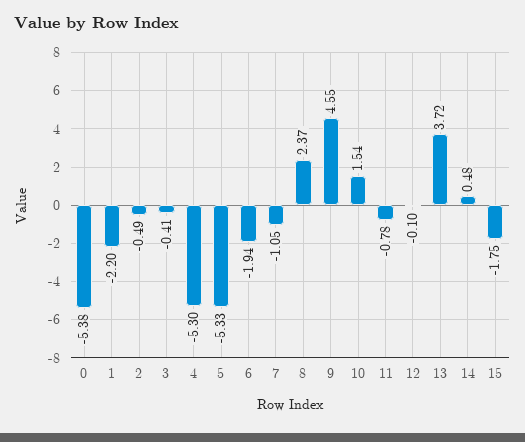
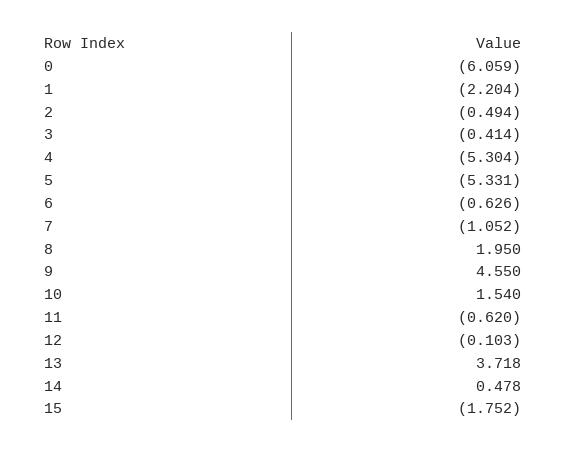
  {
-   "0": -5.38,
+   "0": -6.059,
    "1": -2.204,
    "2": -0.494,
    "3": -0.414,
    "4": -5.304,
    "5": -5.331,
-   "6": -1.94,
+   "6": -0.626,
    "7": -1.052,
-   "8": 2.37,
+   "8": 1.95,
    "9": 4.55,
    "10": 1.54,
-   "11": -0.78,
+   "11": -0.62,
    "12": -0.103,
    "13": 3.718,
    "14": 0.478,
    "15": -1.752
  }

